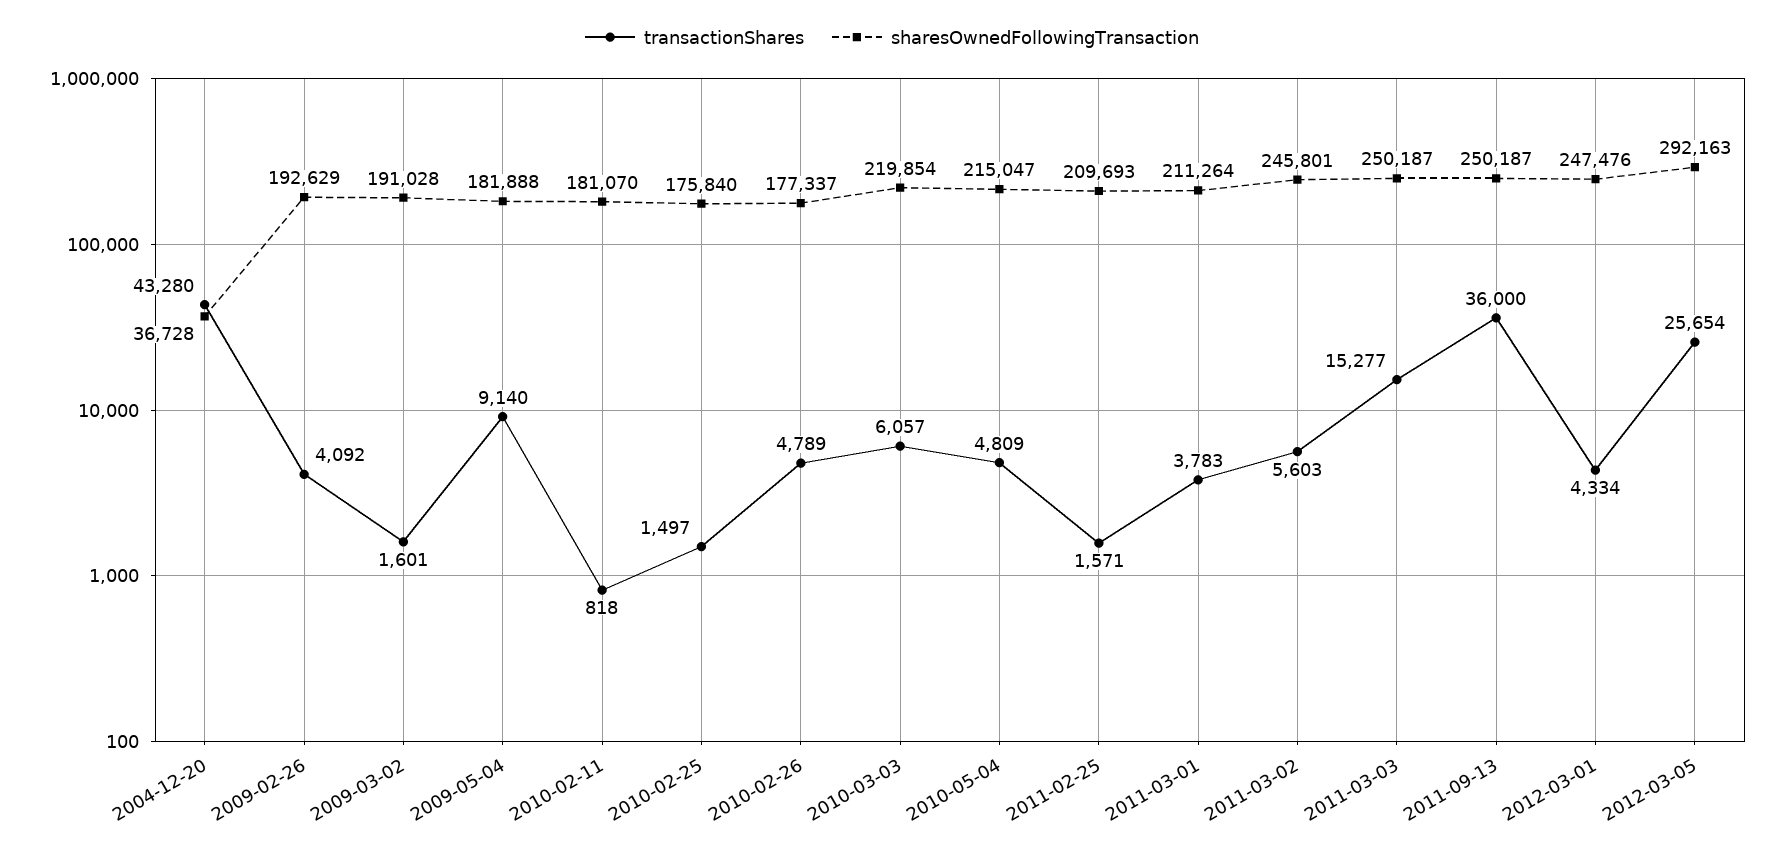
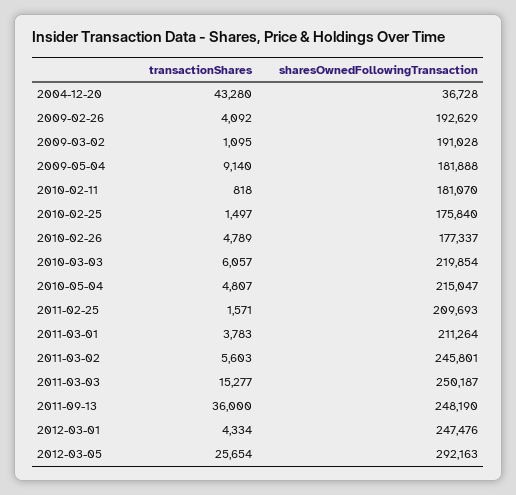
  {
    "transactionShares": {
      "2004-12-20": 43280,
      "2009-02-26": 4092,
-     "2009-03-02": 1601,
+     "2009-03-02": 1095,
      "2009-05-04": 9140,
      "2010-02-11": 818,
      "2010-02-25": 1497,
      "2010-02-26": 4789,
      "2010-03-03": 6057,
-     "2010-05-04": 4809,
+     "2010-05-04": 4807,
      "2011-02-25": 1571,
      "2011-03-01": 3783,
      "2011-03-02": 5603,
      "2011-03-03": 15277,
      "2011-09-13": 36000,
      "2012-03-01": 4334,
      "2012-03-05": 25654
    },
    "sharesOwnedFollowingTransaction": {
      "2004-12-20": 36728,
      "2009-02-26": 192629,
      "2009-03-02": 191028,
      "2009-05-04": 181888,
      "2010-02-11": 181070,
      "2010-02-25": 175840,
      "2010-02-26": 177337,
      "2010-03-03": 219854,
      "2010-05-04": 215047,
      "2011-02-25": 209693,
      "2011-03-01": 211264,
      "2011-03-02": 245801,
      "2011-03-03": 250187,
-     "2011-09-13": 250187,
+     "2011-09-13": 248190,
      "2012-03-01": 247476,
      "2012-03-05": 292163
    }
  }

